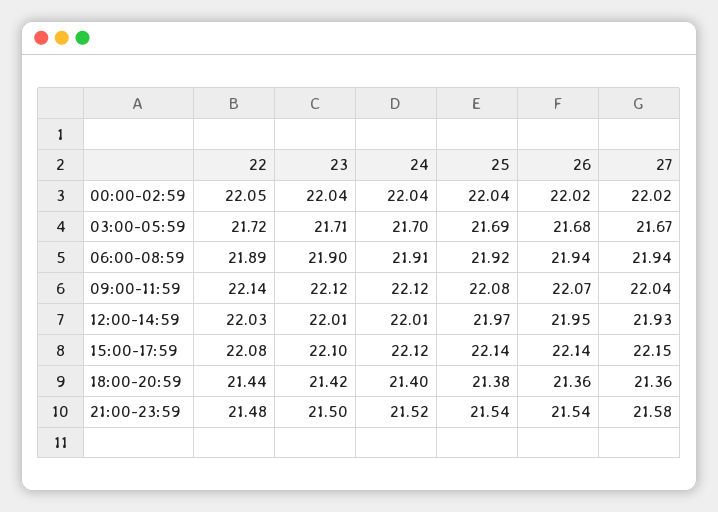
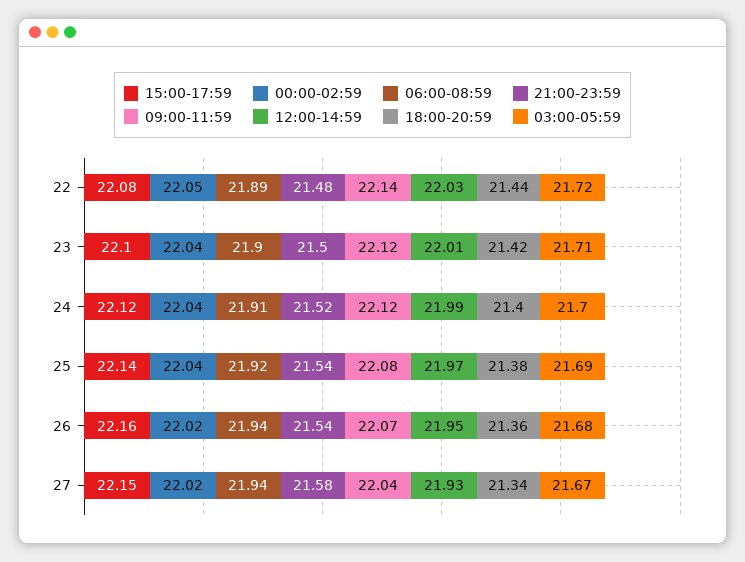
  {
    "00:00-02:59": {
      "22": 22.05,
      "23": 22.04,
      "24": 22.04,
      "25": 22.04,
      "26": 22.02,
      "27": 22.02
    },
    "03:00-05:59": {
      "22": 21.72,
      "23": 21.71,
      "24": 21.7,
      "25": 21.69,
      "26": 21.68,
      "27": 21.67
    },
    "06:00-08:59": {
      "22": 21.89,
      "23": 21.9,
      "24": 21.91,
      "25": 21.92,
      "26": 21.94,
      "27": 21.94
    },
    "09:00-11:59": {
      "22": 22.14,
      "23": 22.12,
      "24": 22.12,
      "25": 22.08,
      "26": 22.07,
      "27": 22.04
    },
    "12:00-14:59": {
      "22": 22.03,
      "23": 22.01,
-     "24": 22.01,
+     "24": 21.99,
      "25": 21.97,
      "26": 21.95,
      "27": 21.93
    },
    "15:00-17:59": {
      "22": 22.08,
      "23": 22.1,
      "24": 22.12,
      "25": 22.14,
-     "26": 22.14,
+     "26": 22.16,
      "27": 22.15
    },
    "18:00-20:59": {
      "22": 21.44,
      "23": 21.42,
      "24": 21.4,
      "25": 21.38,
      "26": 21.36,
-     "27": 21.36
+     "27": 21.34
    },
    "21:00-23:59": {
      "22": 21.48,
      "23": 21.5,
      "24": 21.52,
      "25": 21.54,
      "26": 21.54,
      "27": 21.58
    }
  }

